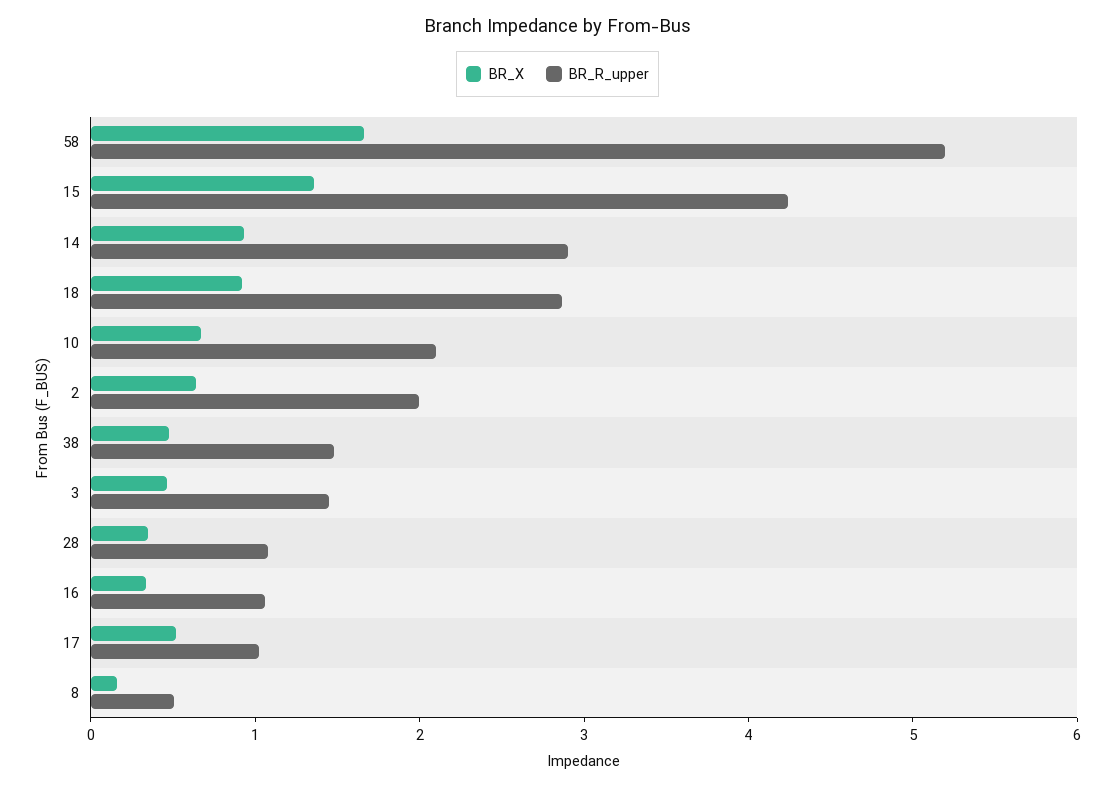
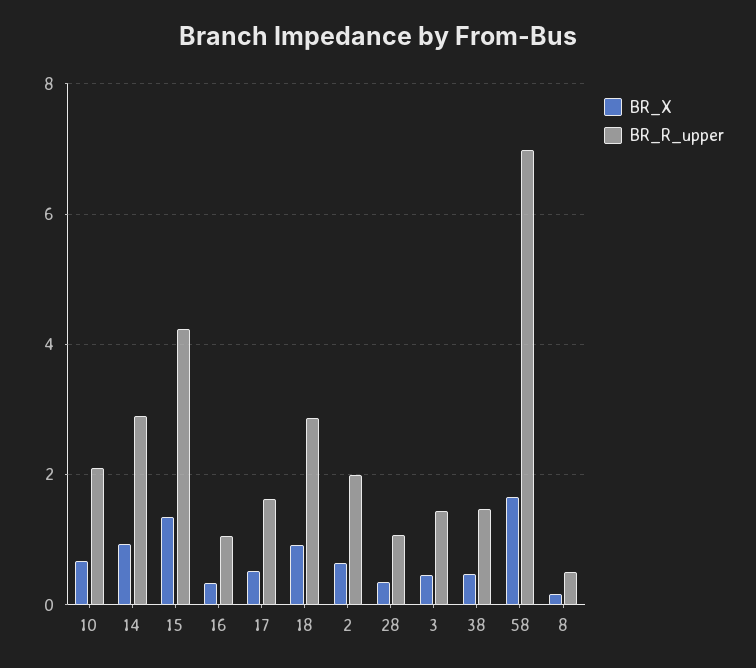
  {
    "BR_X": {
      "58": 1.6,
      "15": 1.4,
      "14": 1,
      "18": 1,
      "10": 0.6,
      "2": 0.6,
      "38": 0.4,
      "3": 0.4,
      "28": 0.4,
      "16": 0.4,
      "17": 0.6,
      "8": 0.2
    },
    "BR_R_upper": {
-     "58": 5.2,
+     "58": 7,
      "15": 4.2,
      "14": 3,
      "18": 2.8,
      "10": 2,
      "2": 2,
      "38": 1.4,
      "3": 1.4,
      "28": 1,
      "16": 1,
-     "17": 1,
+     "17": 1.6,
      "8": 0.6
    }
  }

